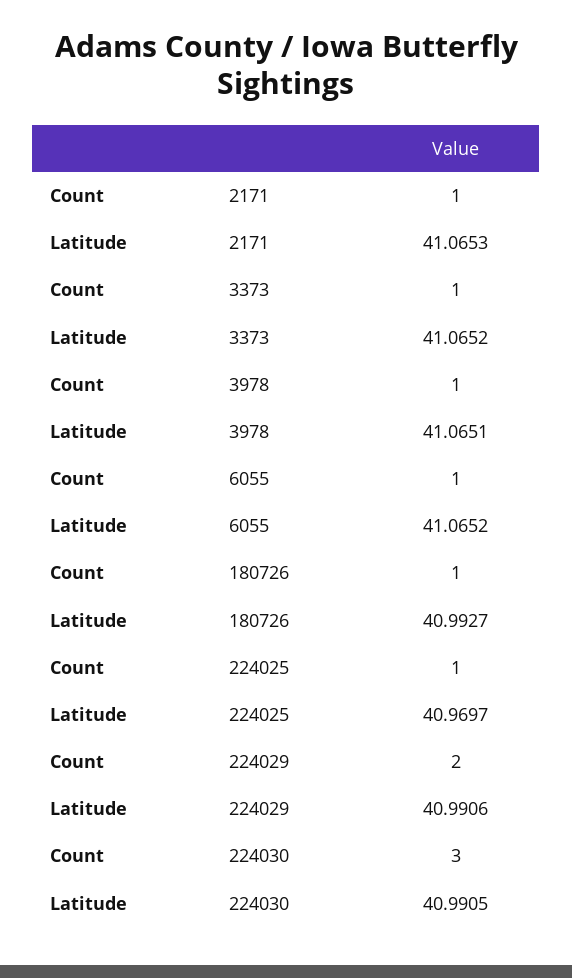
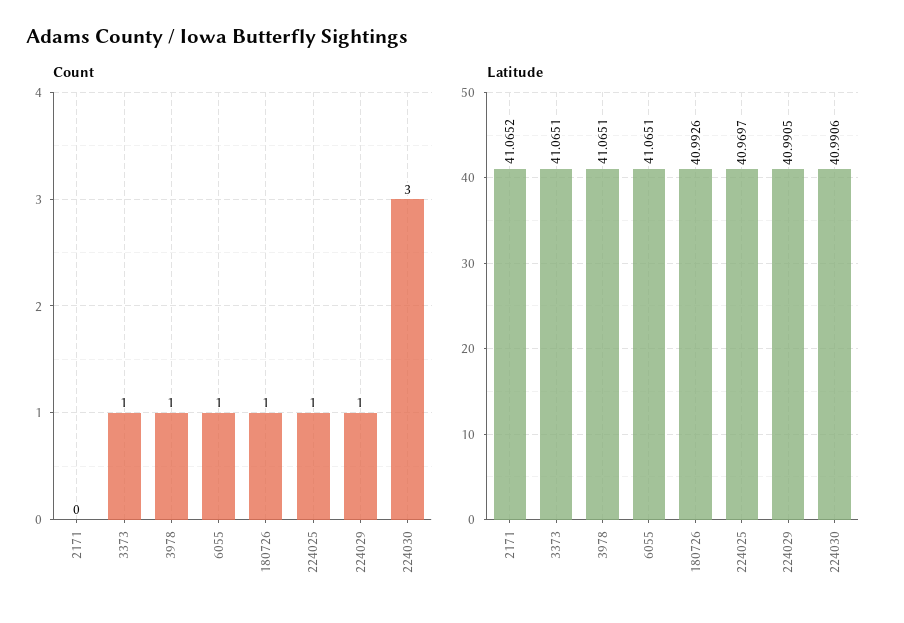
  {
    "Count": {
-     "2171": 1,
+     "2171": 0,
      "3373": 1,
      "3978": 1,
      "6055": 1,
      "180726": 1,
      "224025": 1,
-     "224029": 2,
+     "224029": 1,
      "224030": 3
    },
    "Latitude": {
-     "2171": 41.0653,
+     "2171": 41.0652,
-     "3373": 41.0652,
+     "3373": 41.0651,
      "3978": 41.0651,
-     "6055": 41.0652,
+     "6055": 41.0651,
-     "180726": 40.9927,
+     "180726": 40.9926,
      "224025": 40.9697,
-     "224029": 40.9906,
+     "224029": 40.9905,
-     "224030": 40.9905
+     "224030": 40.9906
    }
  }

